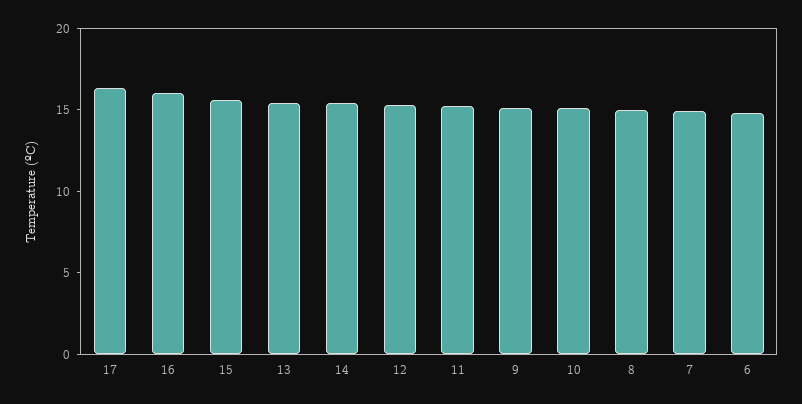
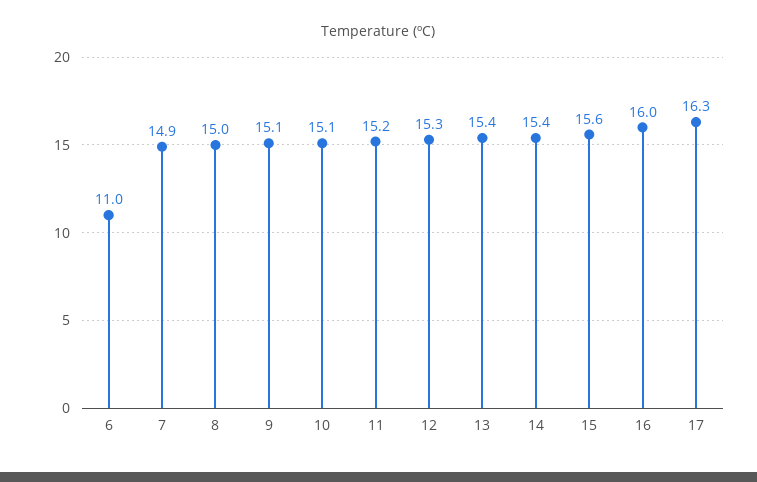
  {
    "17": 16.3,
    "16": 16,
    "15": 15.6,
    "13": 15.4,
    "14": 15.4,
    "12": 15.3,
    "11": 15.2,
    "9": 15.1,
    "10": 15.1,
    "8": 15,
    "7": 14.9,
-   "6": 15
+   "6": 11
  }

